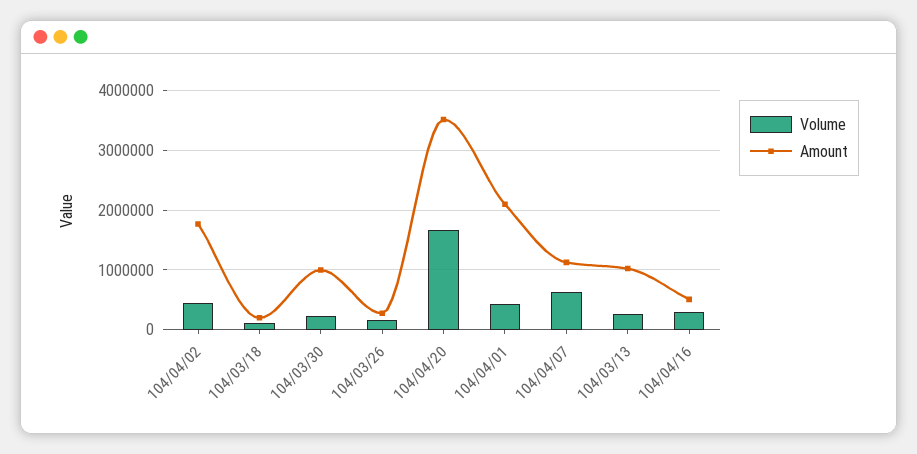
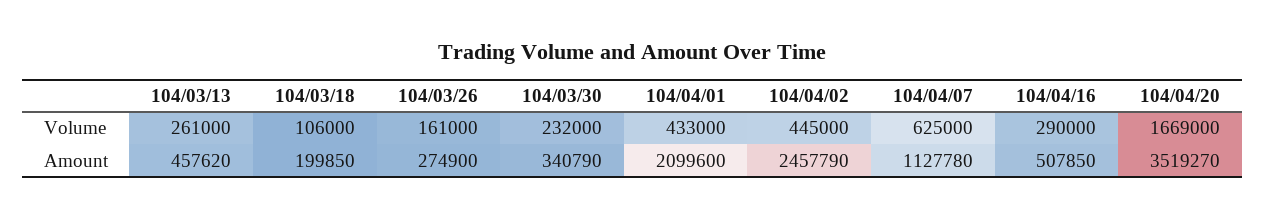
  {
    "Volume": {
      "104/04/02": 445000,
      "104/03/18": 106000,
      "104/03/30": 232000,
      "104/03/26": 161000,
      "104/04/20": 1669000,
      "104/04/01": 433000,
      "104/04/07": 625000,
      "104/03/13": 261000,
      "104/04/16": 290000
    },
    "Amount": {
-     "104/04/02": 1800000,
+     "104/04/02": 2457790,
      "104/03/18": 199850,
-     "104/03/30": 1000000,
+     "104/03/30": 340790,
      "104/03/26": 274900,
      "104/04/20": 3519270,
      "104/04/01": 2099600,
      "104/04/07": 1127780,
-     "104/03/13": 1000000,
+     "104/03/13": 457620,
      "104/04/16": 507850
    }
  }

